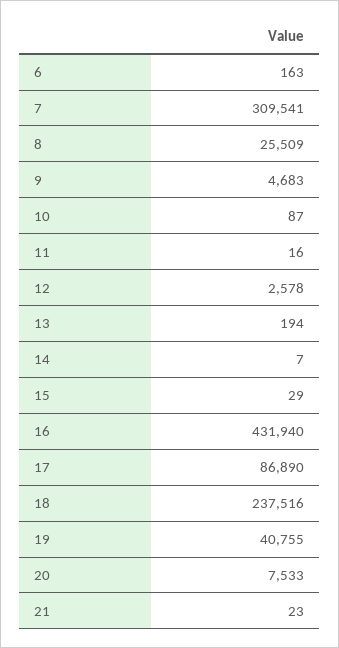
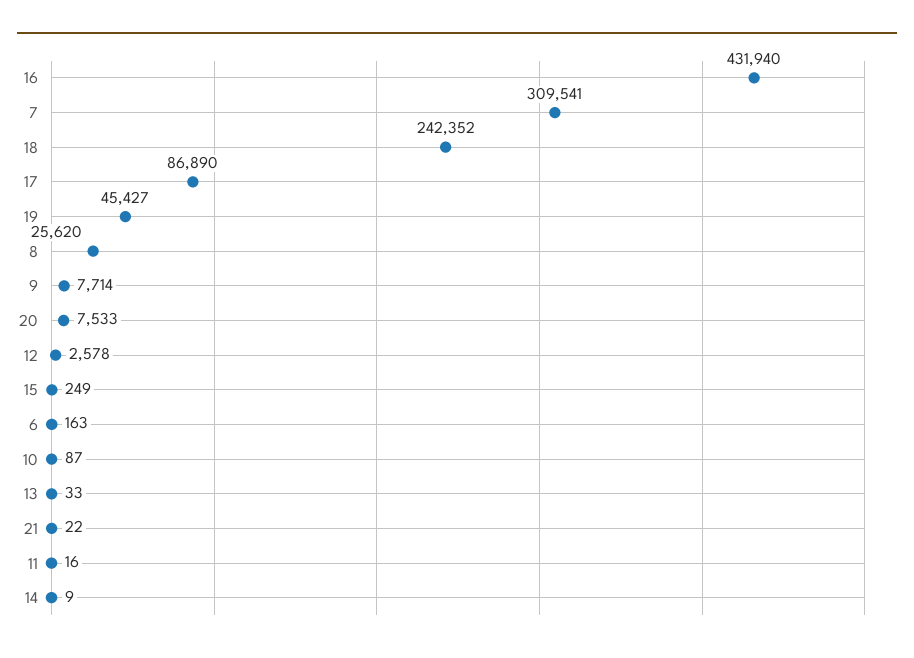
  {
    "6": 163,
    "7": 309541,
-   "8": 25509,
+   "8": 25620,
-   "9": 4683,
+   "9": 7714,
    "10": 87,
    "11": 16,
    "12": 2578,
-   "13": 194,
+   "13": 33,
-   "14": 7,
+   "14": 9,
-   "15": 29,
+   "15": 249,
    "16": 431940,
    "17": 86890,
-   "18": 237516,
+   "18": 242352,
-   "19": 40755,
+   "19": 45427,
    "20": 7533,
-   "21": 23
+   "21": 22
  }

